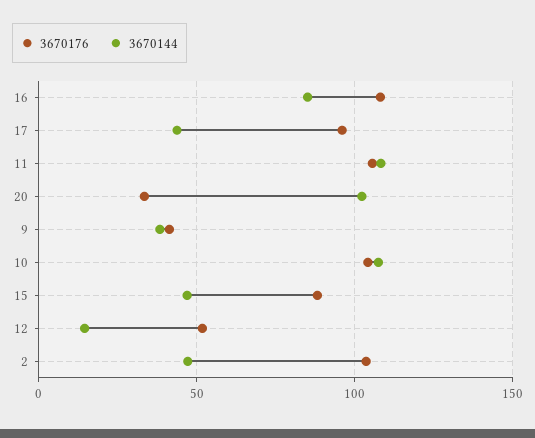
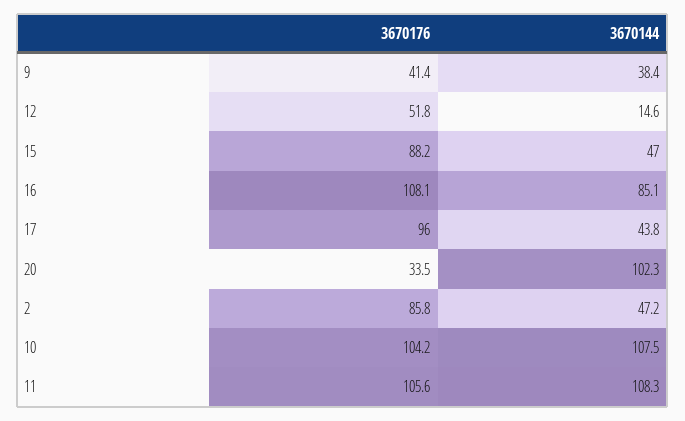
  {
    "3670176": {
      "16": 108.1,
      "17": 96,
      "11": 105.6,
      "20": 33.5,
      "9": 41.4,
      "10": 104.2,
      "15": 88.2,
      "12": 51.8,
-     "2": 105
+     "2": 85.8
    },
    "3670144": {
      "16": 85.1,
      "17": 43.8,
      "11": 108.3,
      "20": 102.3,
      "9": 38.4,
      "10": 107.5,
      "15": 47,
      "12": 14.6,
      "2": 47.2
    }
  }

